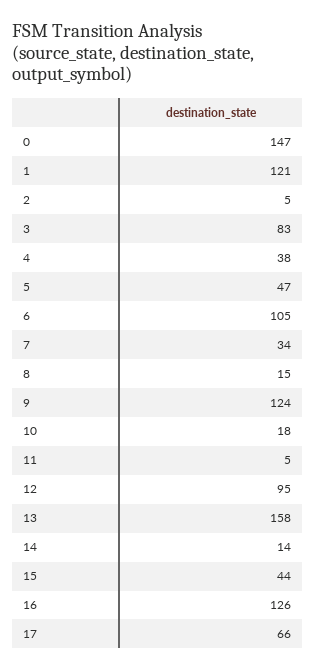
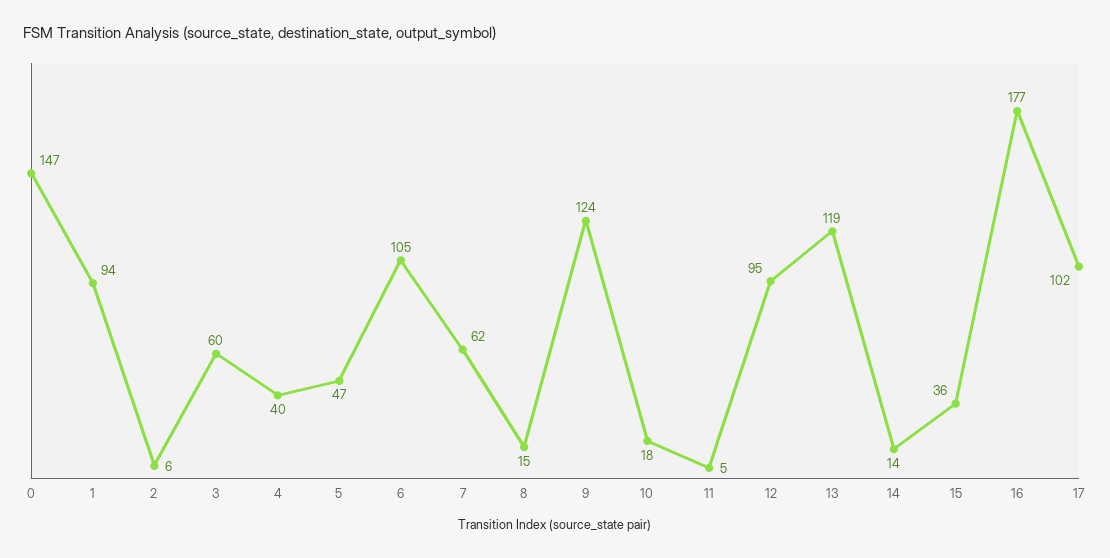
  {
    "0": 147,
-   "1": 121,
+   "1": 94,
-   "2": 5,
+   "2": 6,
-   "3": 83,
+   "3": 60,
-   "4": 38,
+   "4": 40,
    "5": 47,
    "6": 105,
-   "7": 34,
+   "7": 62,
    "8": 15,
    "9": 124,
    "10": 18,
    "11": 5,
    "12": 95,
-   "13": 158,
+   "13": 119,
    "14": 14,
-   "15": 44,
+   "15": 36,
-   "16": 126,
+   "16": 177,
-   "17": 66
+   "17": 102
  }

